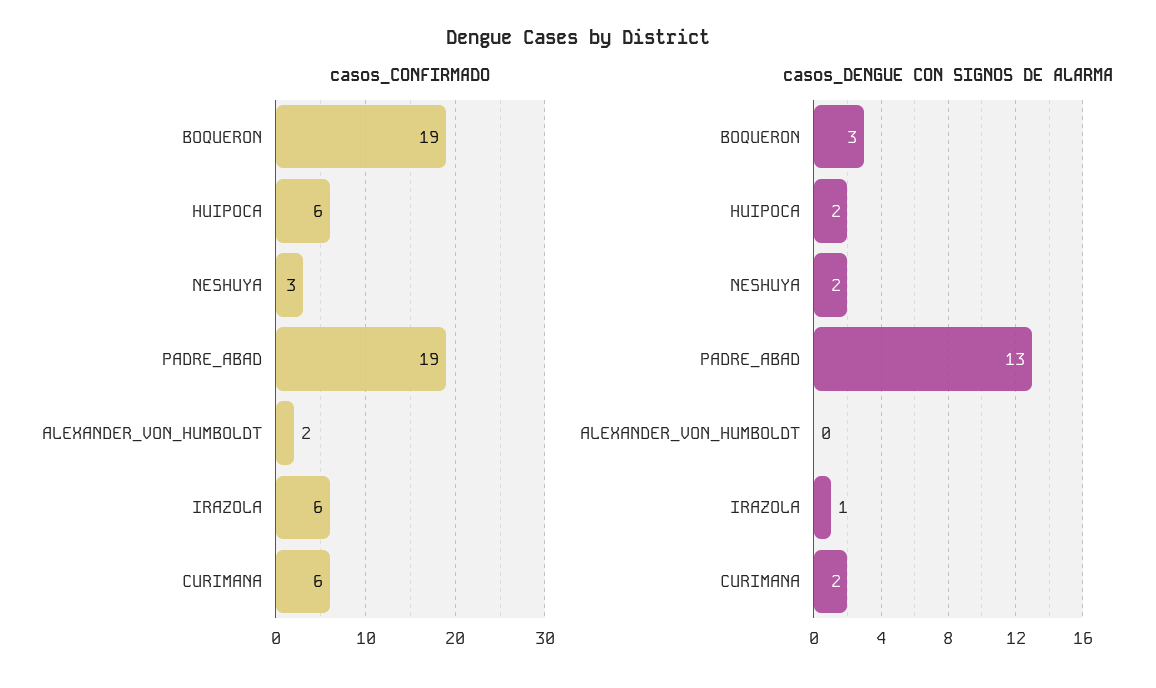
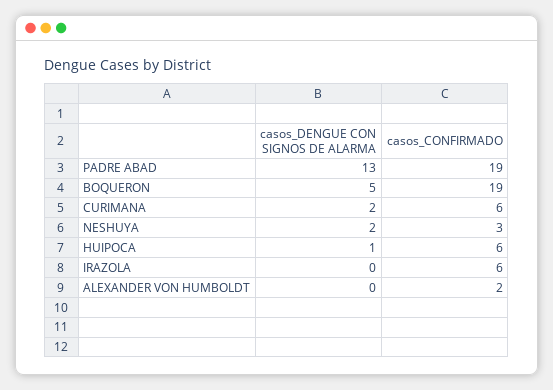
  {
    "casos_CONFIRMADO": {
      "BOQUERON": 19,
      "HUIPOCA": 6,
      "NESHUYA": 3,
      "PADRE_ABAD": 19,
      "ALEXANDER_VON_HUMBOLDT": 2,
      "IRAZOLA": 6,
      "CURIMANA": 6
    },
    "casos_DENGUE CON SIGNOS DE ALARMA": {
-     "BOQUERON": 3,
+     "BOQUERON": 5,
-     "HUIPOCA": 2,
+     "HUIPOCA": 1,
      "NESHUYA": 2,
      "PADRE_ABAD": 13,
      "ALEXANDER_VON_HUMBOLDT": 0,
-     "IRAZOLA": 1,
+     "IRAZOLA": 0,
      "CURIMANA": 2
    }
  }

